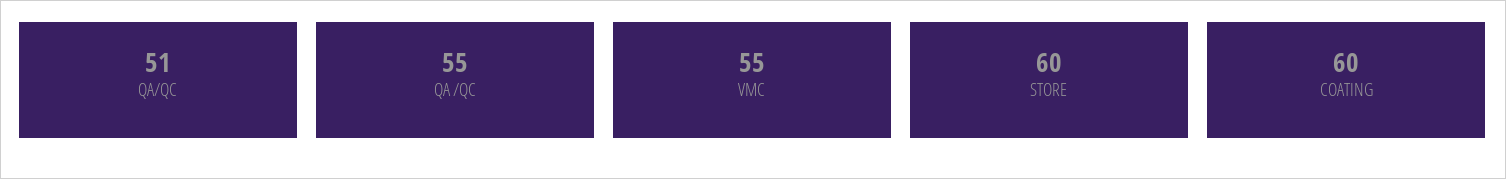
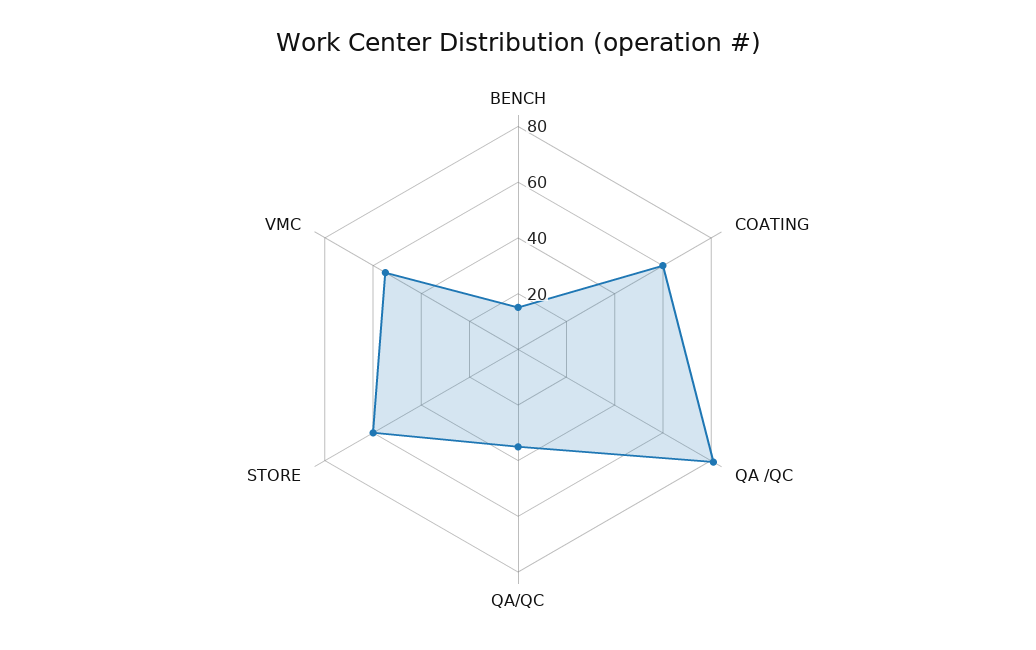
  {
-   "QA/QC": 51,
+   "QA/QC": 35,
-   "QA /QC": 55,
+   "QA /QC": 80,
    "VMC": 55,
    "STORE": 60,
-   "COATING": 60
+   "COATING": 60,
+   "BENCH": 15
  }

